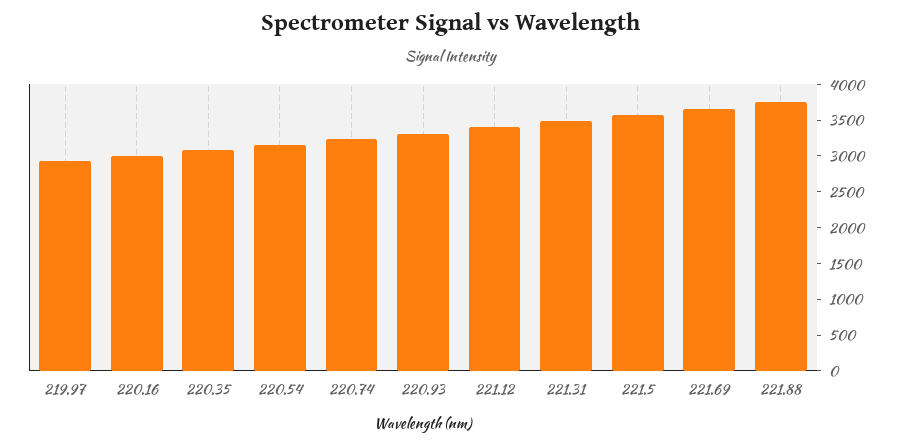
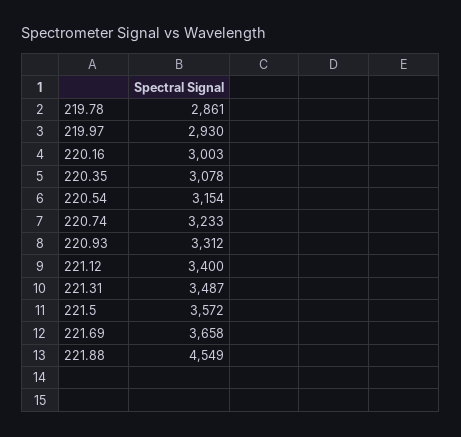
  {
    "219.97": 2930,
    "220.16": 3003,
    "220.35": 3078,
    "220.54": 3154,
    "220.74": 3233,
    "220.93": 3312,
    "221.12": 3400,
    "221.31": 3487,
    "221.5": 3572,
    "221.69": 3658,
-   "221.88": 3750
+   "221.88": 4549,
+   "219.78": 2861
  }

